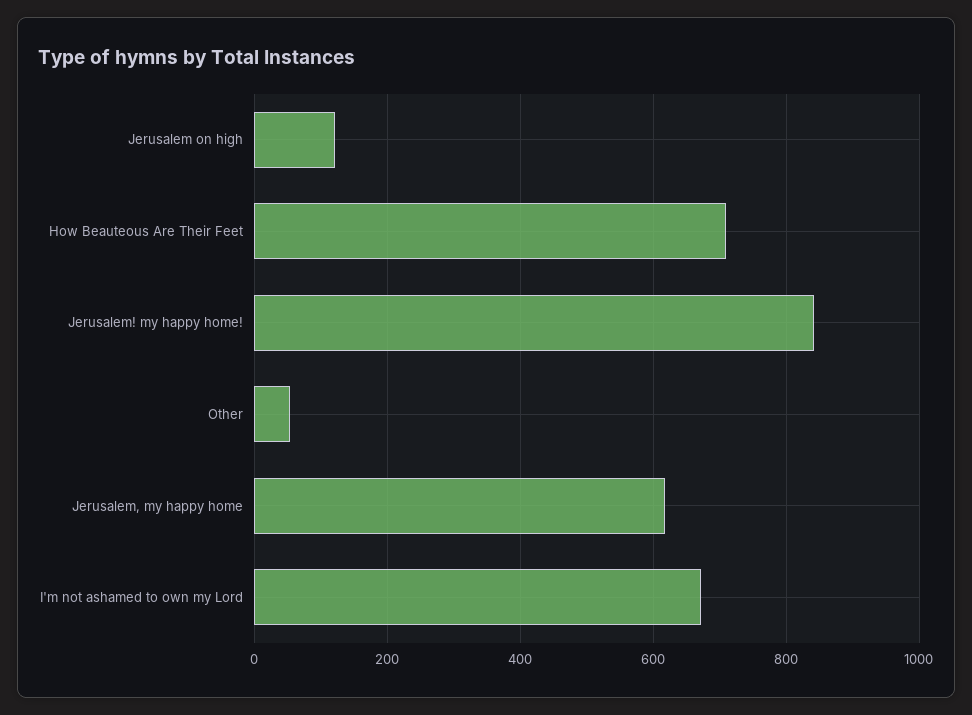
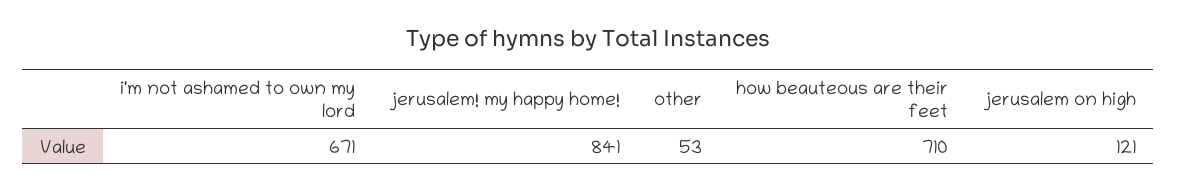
  {
    "Jerusalem on high": 121,
    "How Beauteous Are Their Feet": 710,
    "Jerusalem! my happy home!": 841,
    "Other": 53,
-   "Jerusalem, my happy home": 620,
    "I'm not ashamed to own my Lord": 671
  }

